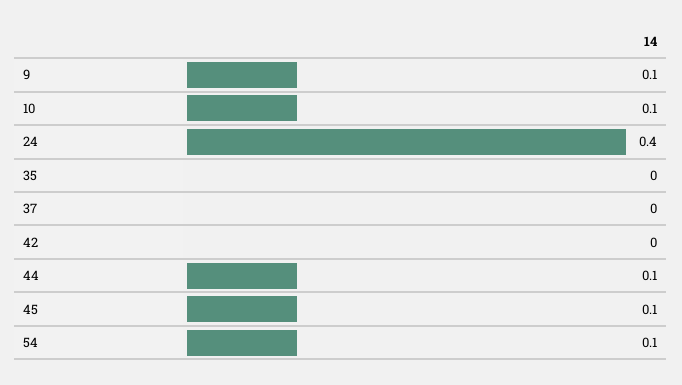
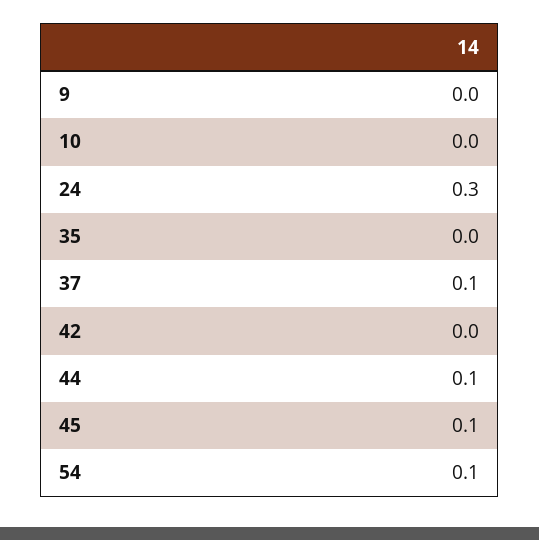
  {
-   "9": 0.1,
+   "9": 0,
-   "10": 0.1,
+   "10": 0,
-   "24": 0.4,
+   "24": 0.3,
    "35": 0,
-   "37": 0,
+   "37": 0.1,
    "42": 0,
    "44": 0.1,
    "45": 0.1,
    "54": 0.1
  }

